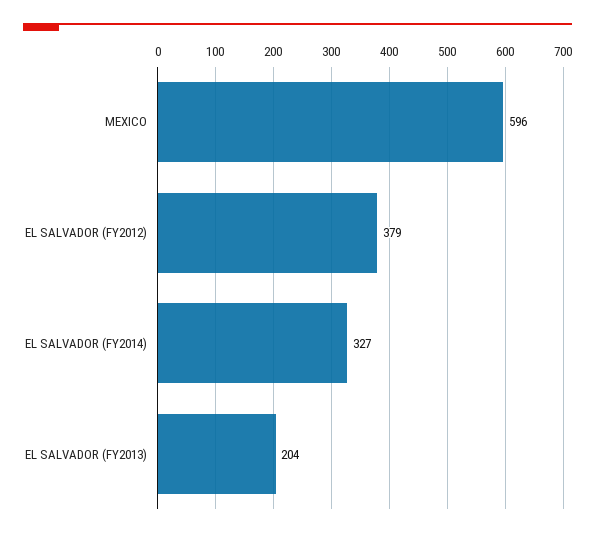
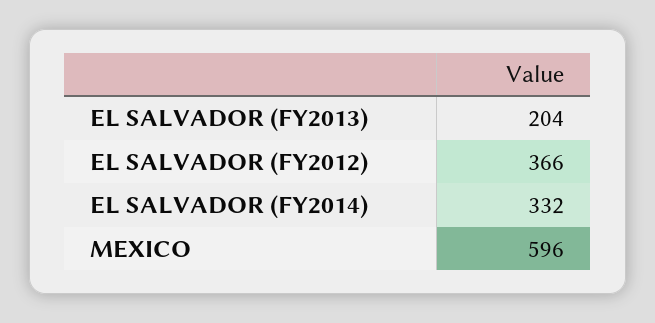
  {
    "MEXICO": 596,
-   "EL SALVADOR (FY2012)": 379,
+   "EL SALVADOR (FY2012)": 366,
-   "EL SALVADOR (FY2014)": 327,
+   "EL SALVADOR (FY2014)": 332,
    "EL SALVADOR (FY2013)": 204
  }

